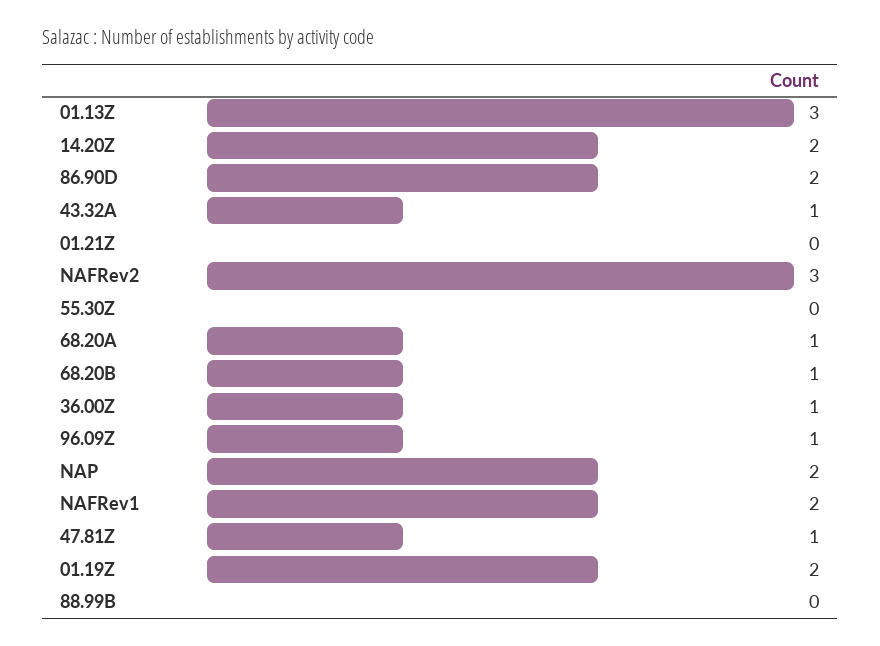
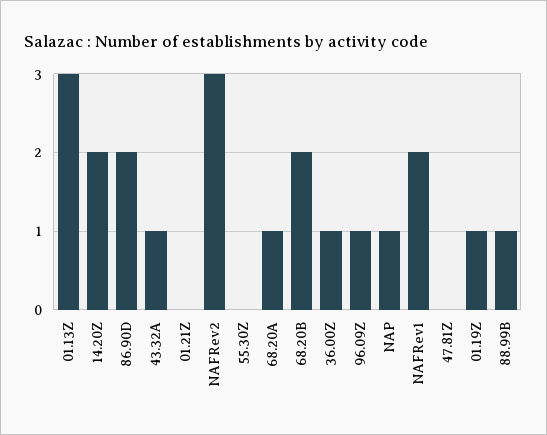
  {
    "01.13Z": 3,
    "14.20Z": 2,
    "86.90D": 2,
    "43.32A": 1,
    "01.21Z": 0,
    "NAFRev2": 3,
    "55.30Z": 0,
    "68.20A": 1,
-   "68.20B": 1,
+   "68.20B": 2,
    "36.00Z": 1,
    "96.09Z": 1,
-   "NAP": 2,
+   "NAP": 1,
    "NAFRev1": 2,
-   "47.81Z": 1,
+   "47.81Z": 0,
-   "01.19Z": 2,
+   "01.19Z": 1,
-   "88.99B": 0
+   "88.99B": 1
  }

